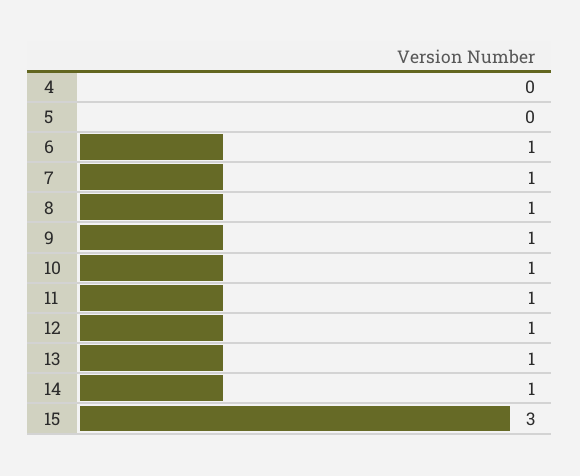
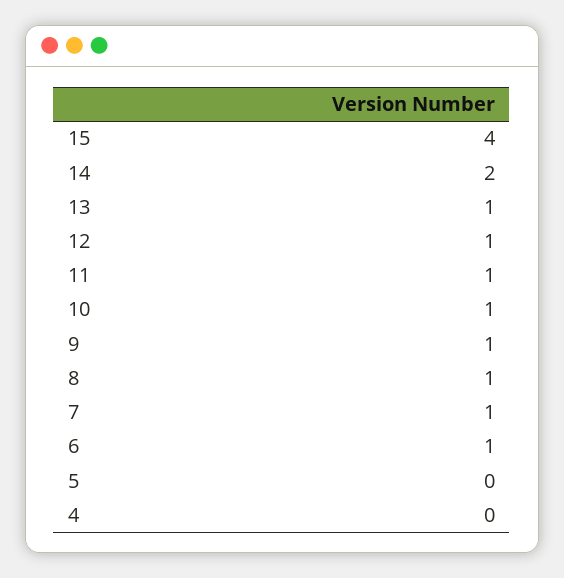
  {
    "4": 0,
    "5": 0,
    "6": 1,
    "7": 1,
    "8": 1,
    "9": 1,
    "10": 1,
    "11": 1,
    "12": 1,
    "13": 1,
-   "14": 1,
+   "14": 2,
-   "15": 3
+   "15": 4
  }

